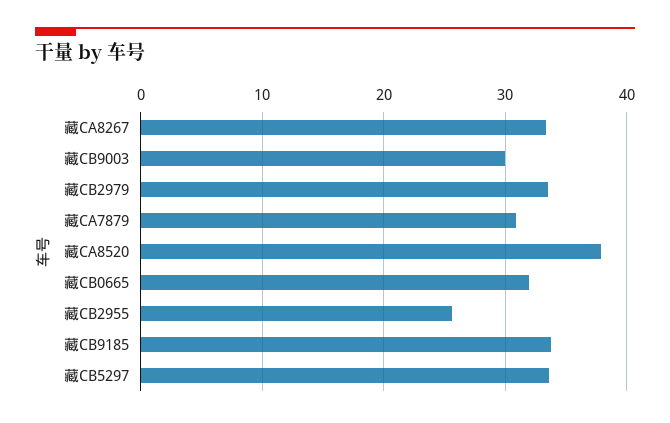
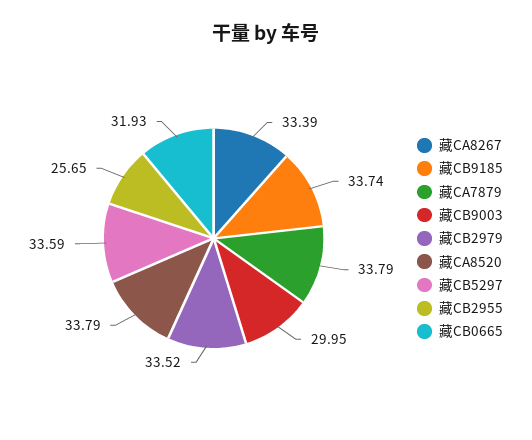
  {
    "藏CA8267": 33.39,
    "藏CB9003": 29.95,
    "藏CB2979": 33.52,
-   "藏CA7879": 31,
+   "藏CA7879": 33.79,
-   "藏CA8520": 38,
+   "藏CA8520": 33.79,
    "藏CB0665": 31.93,
    "藏CB2955": 25.65,
    "藏CB9185": 33.74,
    "藏CB5297": 33.59
  }

